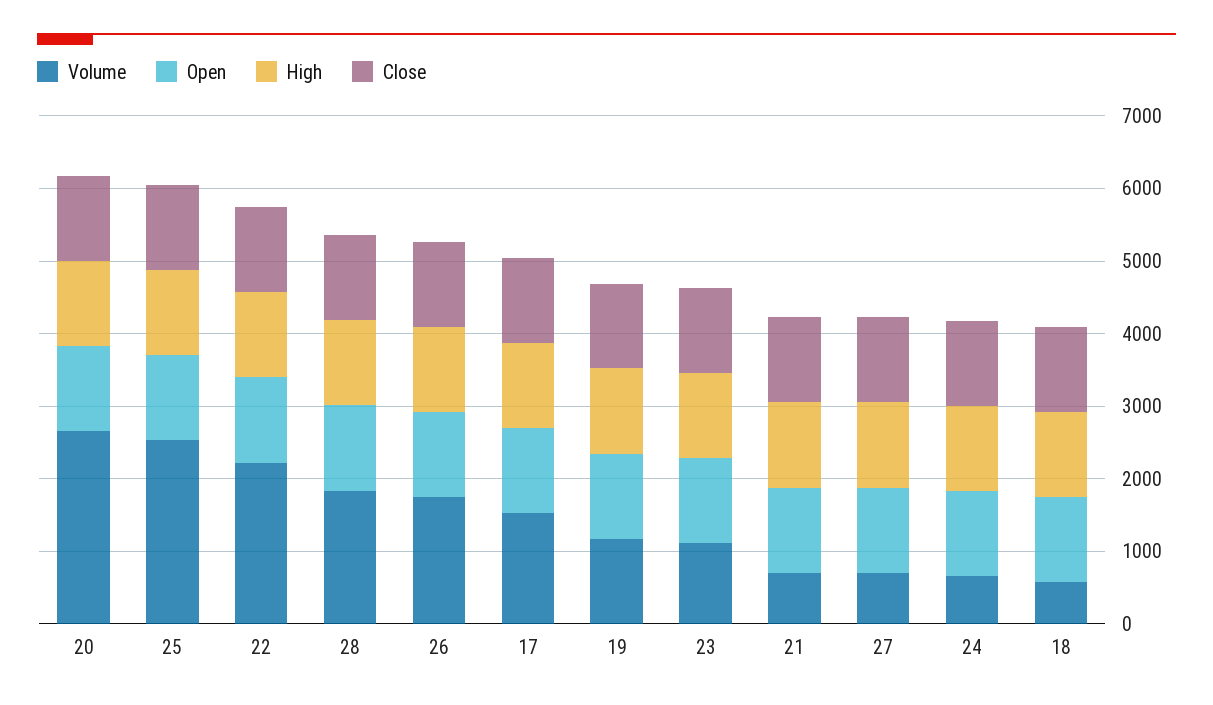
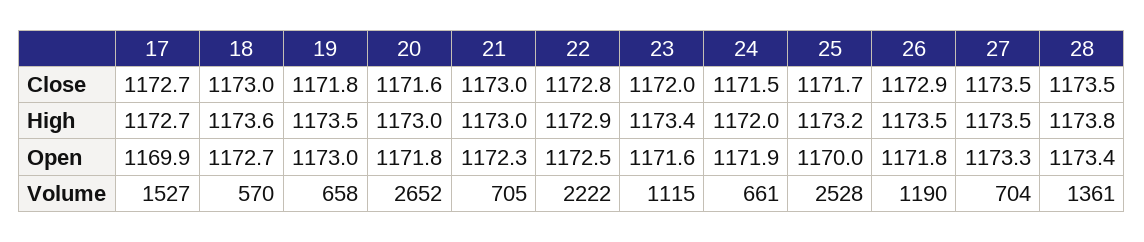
  {
    "Volume": {
      "20": 2652,
      "25": 2528,
      "22": 2222,
-     "28": 1800,
+     "28": 1361,
-     "26": 1800,
+     "26": 1190,
      "17": 1527,
-     "19": 1200,
+     "19": 658,
      "23": 1115,
      "21": 705,
      "27": 704,
      "24": 661,
      "18": 570
    },
    "Open": {
      "20": 1171.8,
      "25": 1170,
      "22": 1172.5,
      "28": 1173.4,
      "26": 1171.8,
      "17": 1169.9,
      "19": 1173,
      "23": 1171.6,
      "21": 1172.3,
      "27": 1173.3,
      "24": 1171.9,
      "18": 1172.7
    },
    "High": {
      "20": 1173,
      "25": 1173.2,
      "22": 1172.9,
      "28": 1173.8,
      "26": 1173.5,
      "17": 1172.7,
      "19": 1173.5,
      "23": 1173.4,
      "21": 1173,
      "27": 1173.5,
      "24": 1172,
      "18": 1173.6
    },
    "Close": {
      "20": 1171.6,
      "25": 1171.7,
      "22": 1172.8,
      "28": 1173.5,
      "26": 1172.9,
      "17": 1172.7,
      "19": 1171.8,
      "23": 1172,
      "21": 1173,
      "27": 1173.5,
      "24": 1171.5,
      "18": 1173
    }
  }

